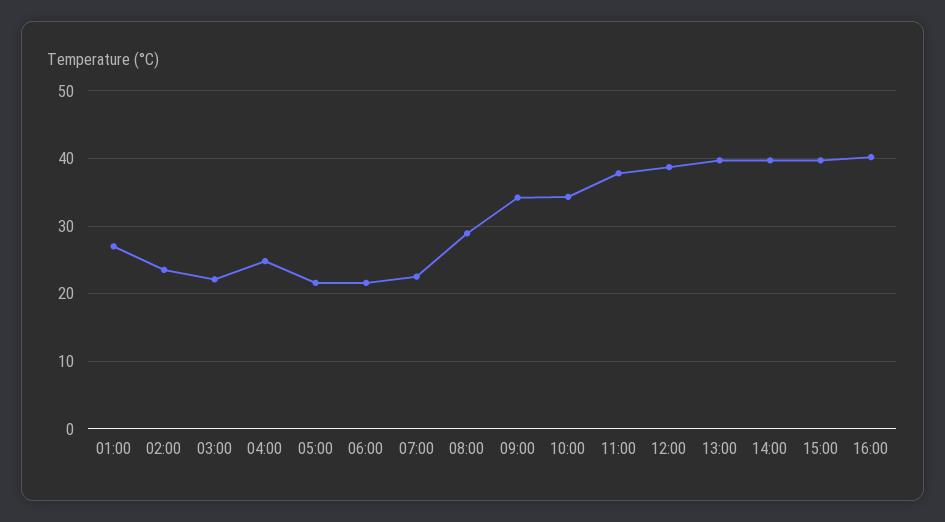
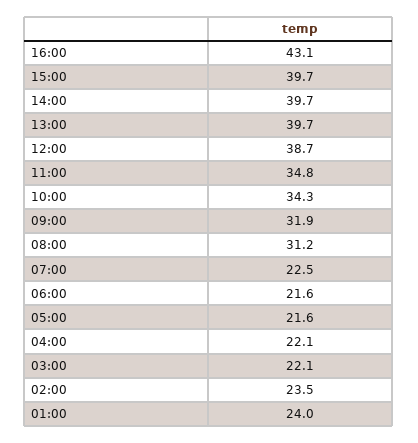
  {
-   "01:00": 27,
+   "01:00": 24,
    "02:00": 23.5,
    "03:00": 22.1,
-   "04:00": 25,
+   "04:00": 22.1,
    "05:00": 21.6,
    "06:00": 21.6,
    "07:00": 22.5,
-   "08:00": 29,
+   "08:00": 31.2,
-   "09:00": 34,
+   "09:00": 31.9,
    "10:00": 34.3,
-   "11:00": 38,
+   "11:00": 34.8,
    "12:00": 38.7,
    "13:00": 39.7,
    "14:00": 39.7,
    "15:00": 39.7,
-   "16:00": 40
+   "16:00": 43.1
  }

